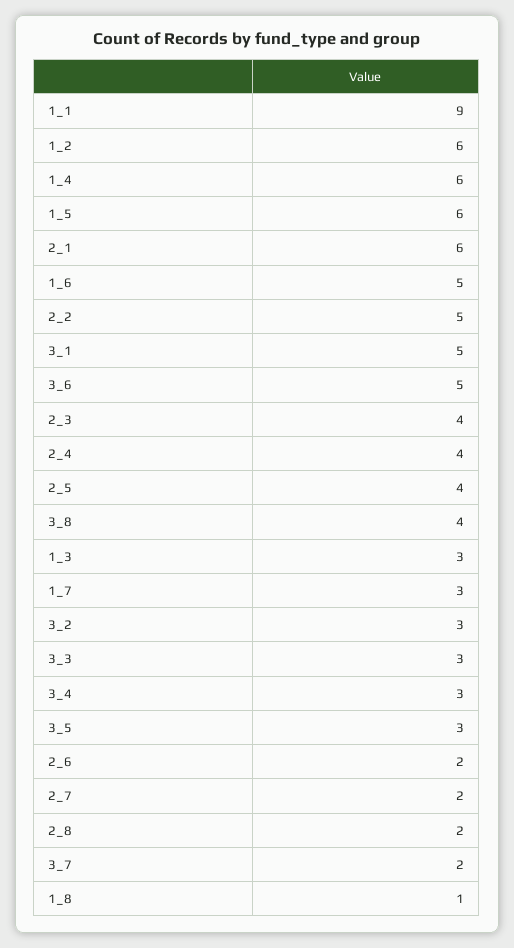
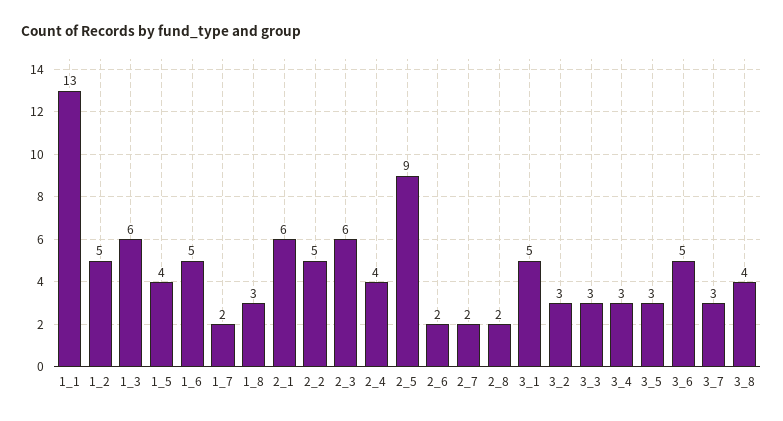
  {
-   "1_1": 9,
+   "1_1": 13,
-   "1_2": 6,
+   "1_2": 5,
-   "1_4": 6,
-   "1_5": 6,
+   "1_5": 4,
    "2_1": 6,
    "1_6": 5,
    "2_2": 5,
    "3_1": 5,
    "3_6": 5,
-   "2_3": 4,
+   "2_3": 6,
    "2_4": 4,
-   "2_5": 4,
+   "2_5": 9,
    "3_8": 4,
-   "1_3": 3,
+   "1_3": 6,
-   "1_7": 3,
+   "1_7": 2,
    "3_2": 3,
    "3_3": 3,
    "3_4": 3,
    "3_5": 3,
    "2_6": 2,
    "2_7": 2,
    "2_8": 2,
-   "3_7": 2,
+   "3_7": 3,
-   "1_8": 1
+   "1_8": 3
  }

